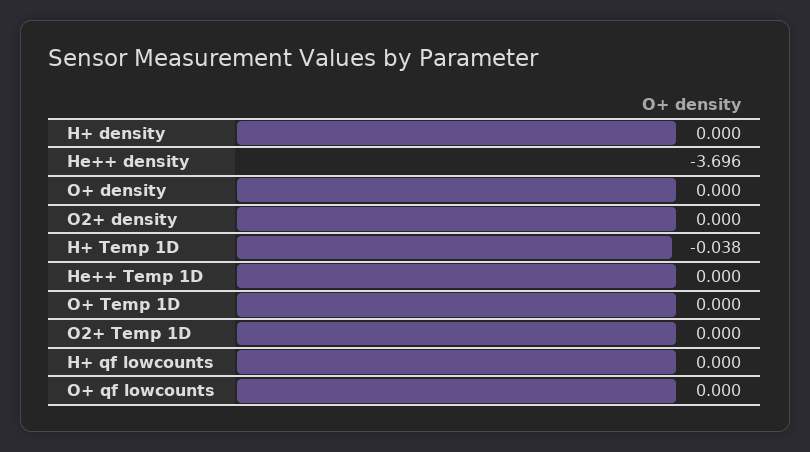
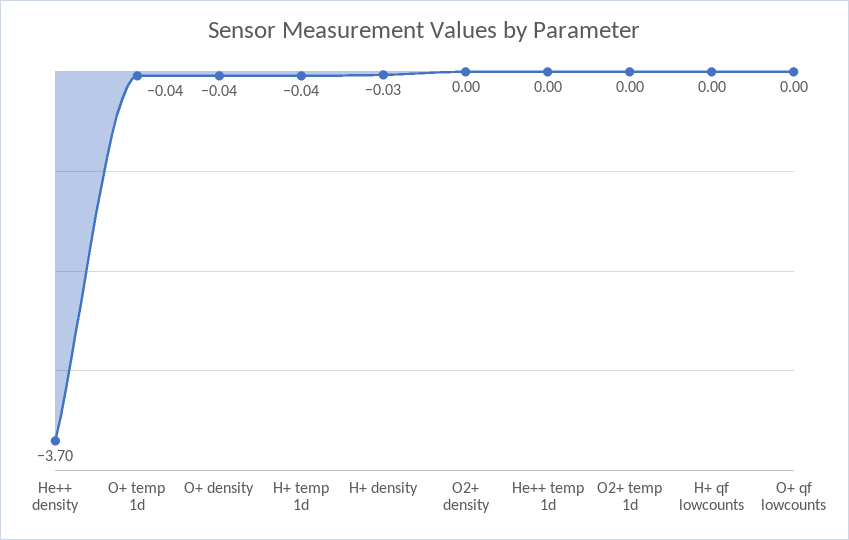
  {
-   "H+ density": 0,
+   "H+ density": -0.03,
    "He++ density": -3.696,
-   "O+ density": 0,
+   "O+ density": -0.04,
    "O2+ density": 0,
    "H+ Temp 1D": -0.038,
    "He++ Temp 1D": 0,
-   "O+ Temp 1D": 0,
+   "O+ Temp 1D": -0.04,
    "O2+ Temp 1D": 0,
    "H+ qf lowcounts": 0,
    "O+ qf lowcounts": 0
  }

